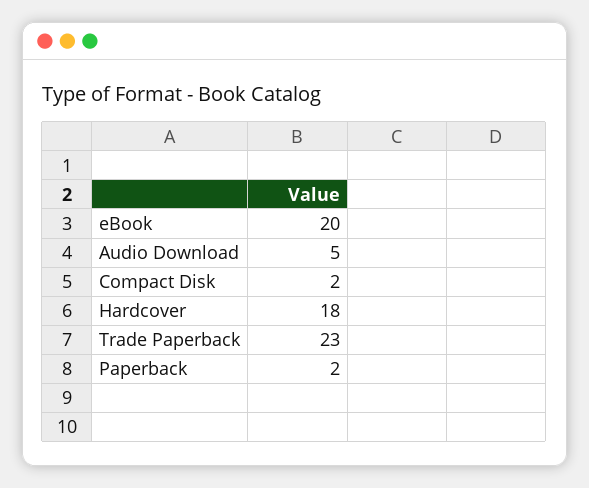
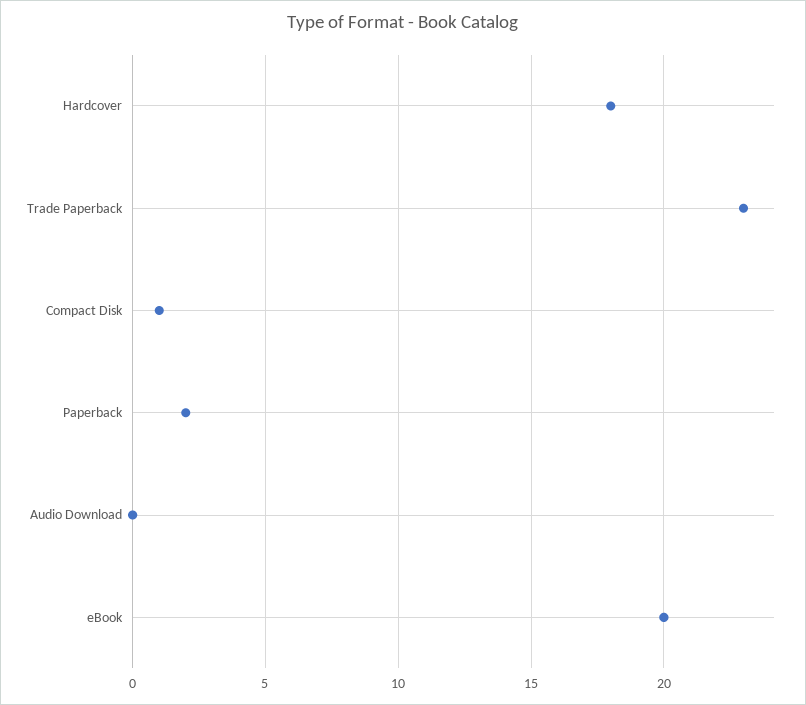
  {
    "eBook": 20,
-   "Audio Download": 5,
+   "Audio Download": 0,
-   "Compact Disk": 2,
+   "Compact Disk": 1,
    "Hardcover": 18,
    "Trade Paperback": 23,
    "Paperback": 2
  }

